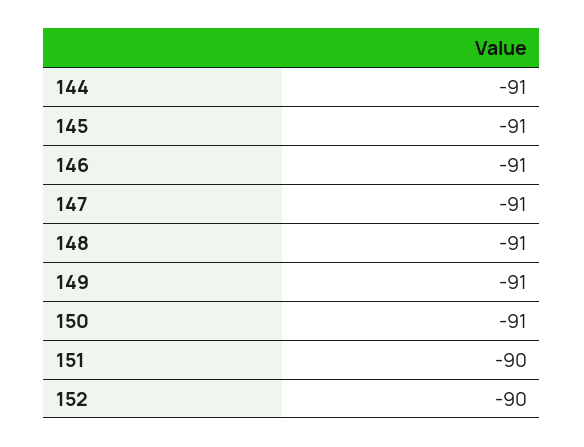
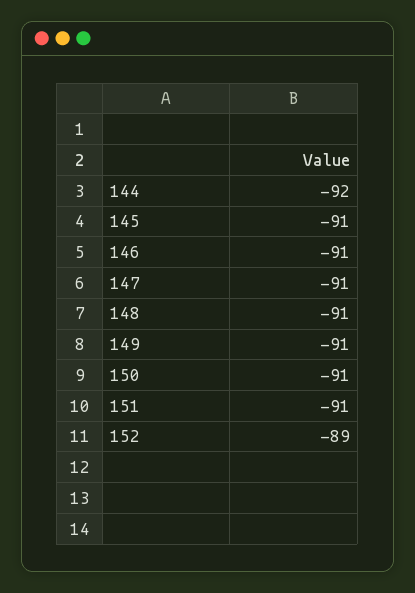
  {
-   "144": -91,
+   "144": -92,
    "145": -91,
    "146": -91,
    "147": -91,
    "148": -91,
    "149": -91,
    "150": -91,
-   "151": -90,
+   "151": -91,
-   "152": -90
+   "152": -89
  }

